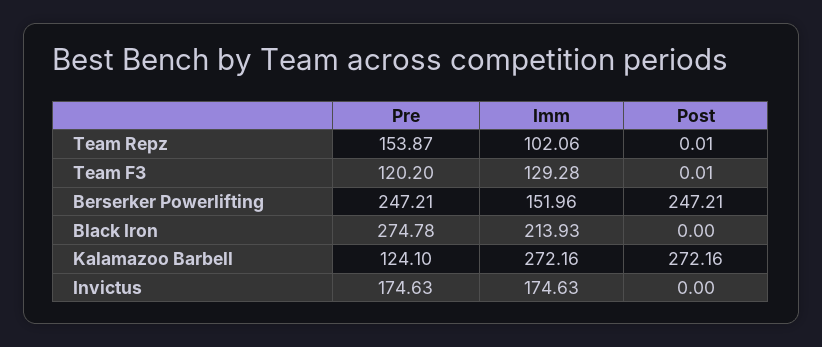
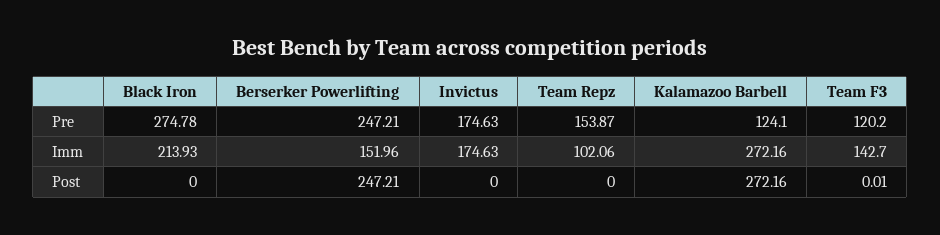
  {
    "Pre": {
      "Team Repz": 153.87,
      "Team F3": 120.2,
      "Berserker Powerlifting": 247.21,
      "Black Iron": 274.78,
      "Kalamazoo Barbell": 124.1,
      "Invictus": 174.63
    },
    "Imm": {
      "Team Repz": 102.06,
-     "Team F3": 129.28,
+     "Team F3": 142.7,
      "Berserker Powerlifting": 151.96,
      "Black Iron": 213.93,
      "Kalamazoo Barbell": 272.16,
      "Invictus": 174.63
    },
    "Post": {
-     "Team Repz": 0.01,
+     "Team Repz": 0,
      "Team F3": 0.01,
      "Berserker Powerlifting": 247.21,
      "Black Iron": 0,
      "Kalamazoo Barbell": 272.16,
      "Invictus": 0
    }
  }

